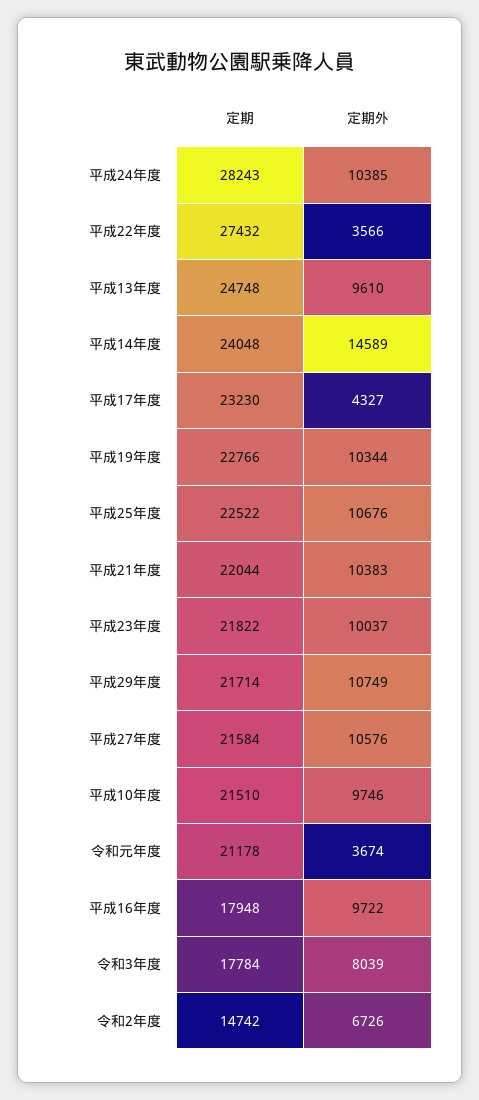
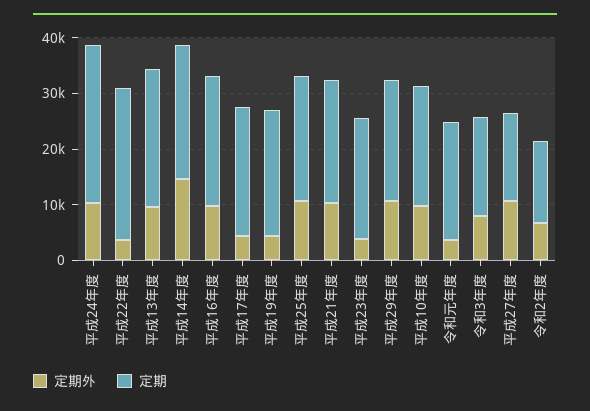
  {
    "定期": {
      "平成24年度": 28243,
      "平成22年度": 27432,
      "平成13年度": 24748,
      "平成14年度": 24048,
      "平成17年度": 23230,
      "平成19年度": 22766,
      "平成25年度": 22522,
      "平成21年度": 22044,
      "平成23年度": 21822,
      "平成29年度": 21714,
-     "平成27年度": 21584,
+     "平成27年度": 16000,
      "平成10年度": 21510,
      "令和元年度": 21178,
-     "平成16年度": 17948,
+     "平成16年度": 24000,
      "令和3年度": 17784,
      "令和2年度": 14742
    },
    "定期外": {
      "平成24年度": 10385,
      "平成22年度": 3566,
      "平成13年度": 9610,
      "平成14年度": 14589,
      "平成17年度": 4327,
-     "平成19年度": 10344,
+     "平成19年度": 4000,
      "平成25年度": 10676,
      "平成21年度": 10383,
-     "平成23年度": 10037,
+     "平成23年度": 4000,
      "平成29年度": 10749,
      "平成27年度": 10576,
      "平成10年度": 9746,
      "令和元年度": 3674,
      "平成16年度": 9722,
      "令和3年度": 8039,
      "令和2年度": 6726
    }
  }

